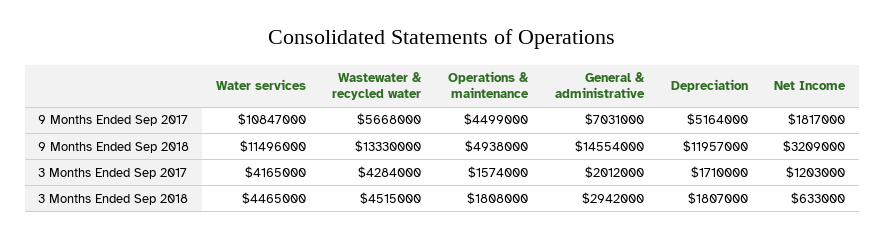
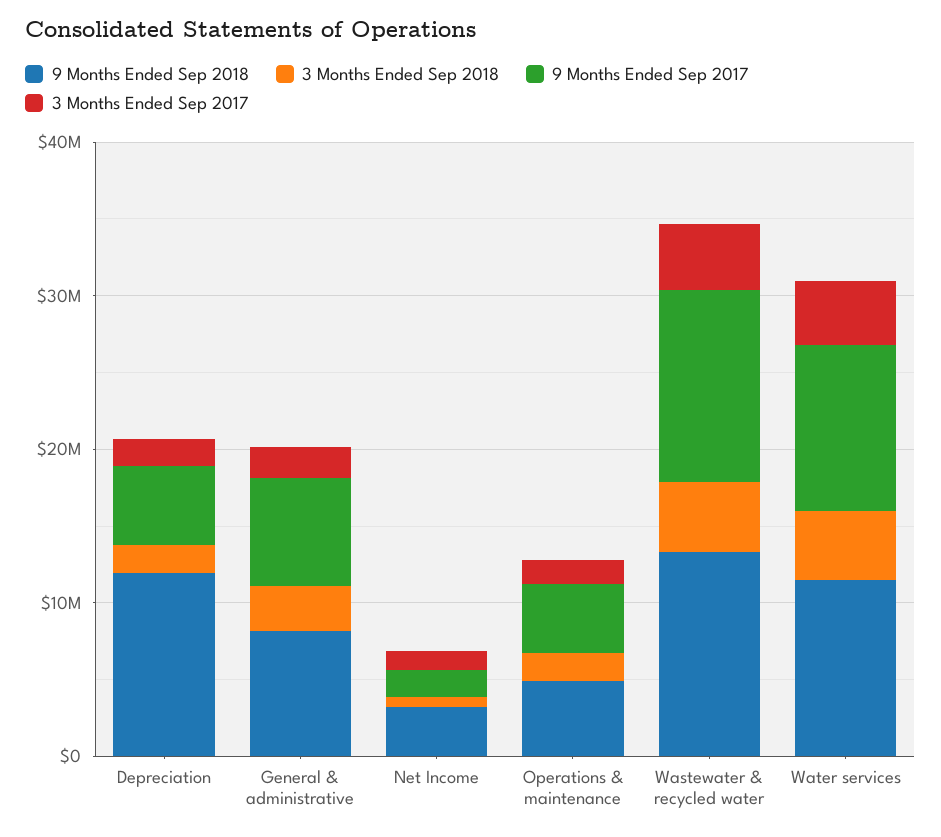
  {
    "9 Months Ended Sep 2017": {
      "Water services": 10847000,
-     "Wastewater & recycled water": 5668000,
+     "Wastewater & recycled water": 12000000,
      "Operations & maintenance": 4499000,
      "General & administrative": 7031000,
      "Depreciation": 5164000,
      "Net Income": 1817000
    },
    "9 Months Ended Sep 2018": {
      "Water services": 11496000,
      "Wastewater & recycled water": 13330000,
      "Operations & maintenance": 4938000,
-     "General & administrative": 14554000,
+     "General & administrative": 8000000,
      "Depreciation": 11957000,
      "Net Income": 3209000
    },
    "3 Months Ended Sep 2017": {
      "Water services": 4165000,
      "Wastewater & recycled water": 4284000,
      "Operations & maintenance": 1574000,
      "General & administrative": 2012000,
      "Depreciation": 1710000,
      "Net Income": 1203000
    },
    "3 Months Ended Sep 2018": {
      "Water services": 4465000,
      "Wastewater & recycled water": 4515000,
      "Operations & maintenance": 1808000,
      "General & administrative": 2942000,
      "Depreciation": 1807000,
      "Net Income": 633000
    }
  }

